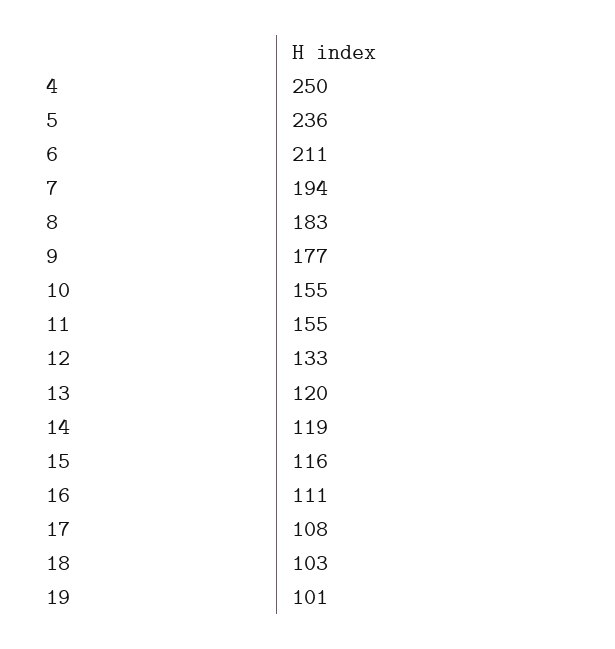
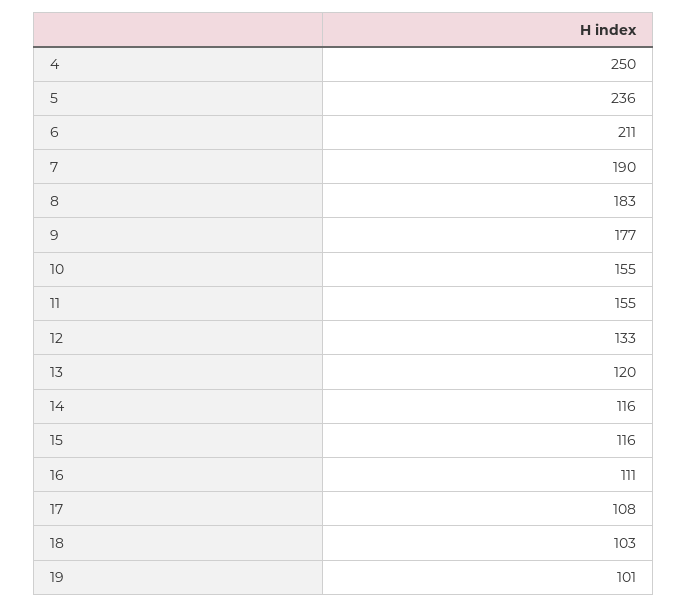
  {
    "4": 250,
    "5": 236,
    "6": 211,
-   "7": 194,
+   "7": 190,
    "8": 183,
    "9": 177,
    "10": 155,
    "11": 155,
    "12": 133,
    "13": 120,
-   "14": 119,
+   "14": 116,
    "15": 116,
    "16": 111,
    "17": 108,
    "18": 103,
    "19": 101
  }

